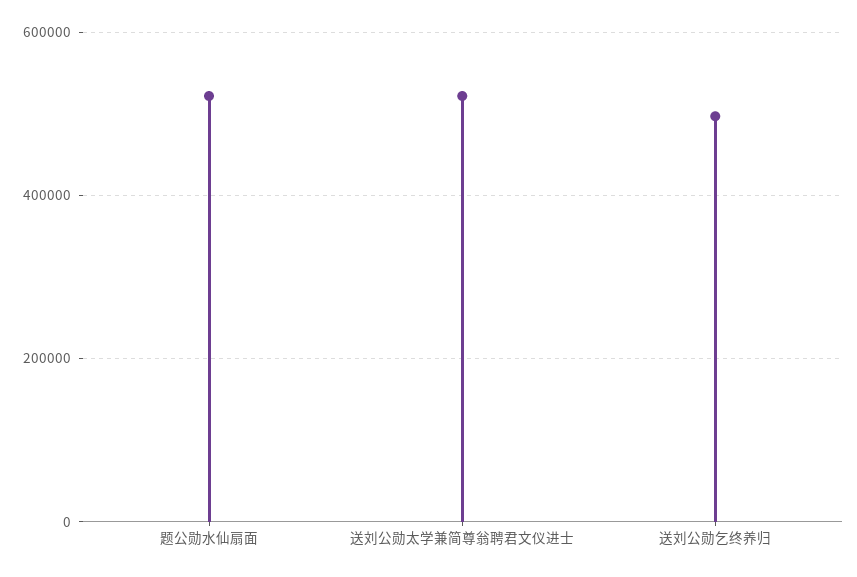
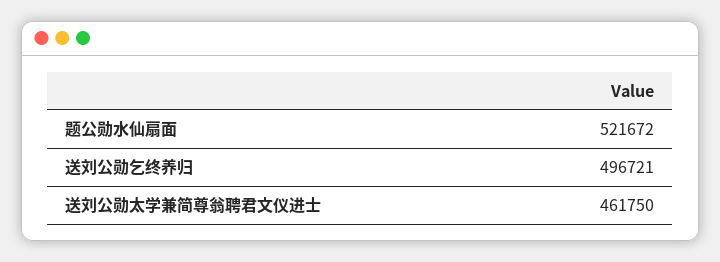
  {
    "题公勋水仙扇面": 521672,
-   "送刘公勋太学兼简尊翁聘君文仪进士": 520000,
+   "送刘公勋太学兼简尊翁聘君文仪进士": 461750,
    "送刘公勋乞终养归": 496721
  }

